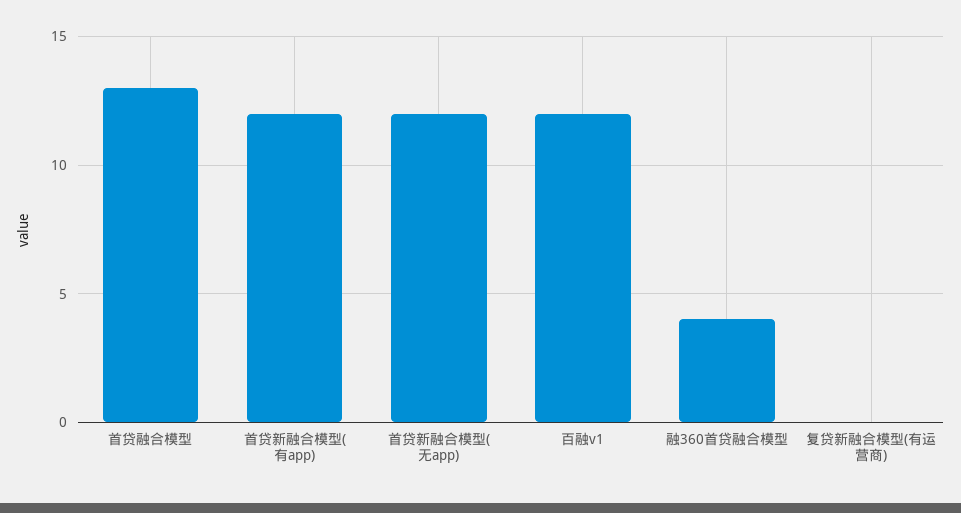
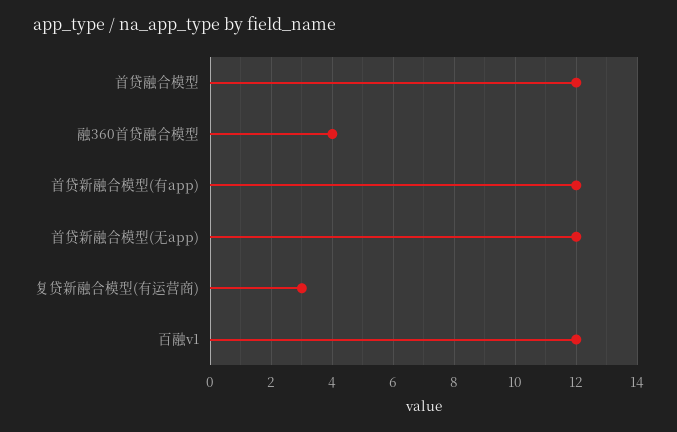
  {
-   "首贷融合模型": 13,
+   "首贷融合模型": 12,
    "首贷新融合模型(有app)": 12,
    "首贷新融合模型(无app)": 12,
    "百融v1": 12,
    "融360首贷融合模型": 4,
-   "复贷新融合模型(有运营商)": 0
+   "复贷新融合模型(有运营商)": 3
  }

